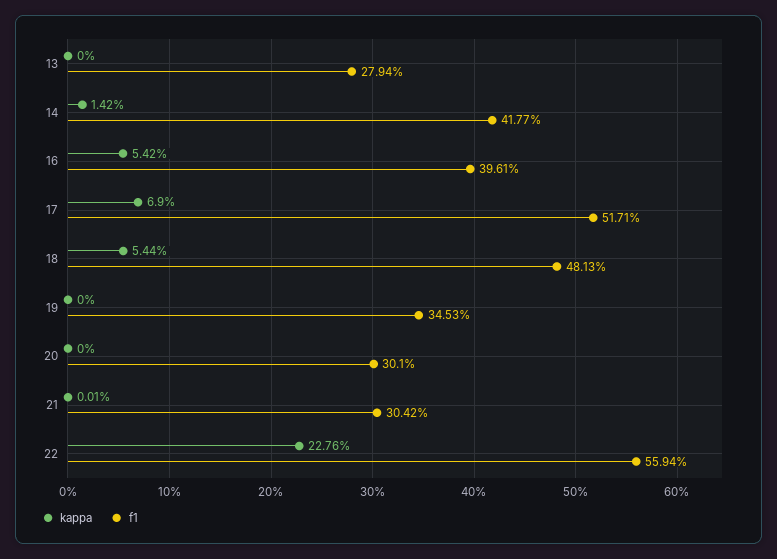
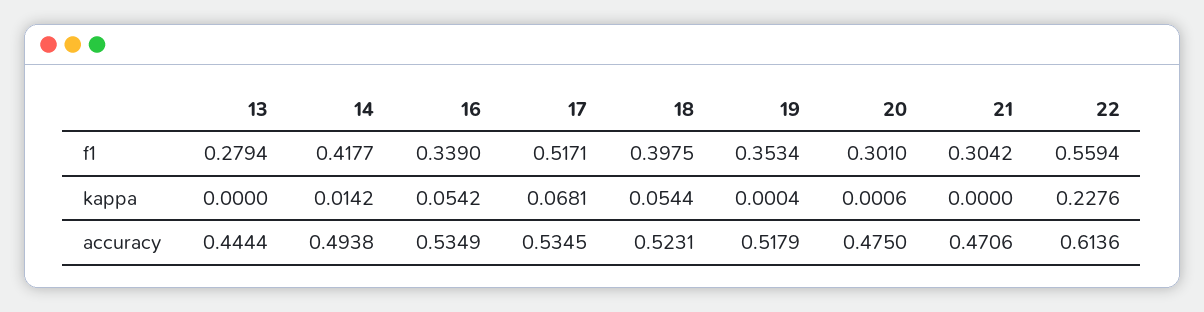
  {
    "kappa": {
      "13": 0,
      "14": 0.0142,
      "16": 0.0542,
-     "17": 0.069,
+     "17": 0.0681,
      "18": 0.0544,
-     "19": 0,
+     "19": 0.0004,
-     "20": 0,
+     "20": 0.0006,
-     "21": 0.0001,
+     "21": 0,
      "22": 0.2276
    },
    "f1": {
      "13": 0.2794,
      "14": 0.4177,
-     "16": 0.3961,
+     "16": 0.339,
      "17": 0.5171,
-     "18": 0.4813,
+     "18": 0.3975,
-     "19": 0.3453,
+     "19": 0.3534,
      "20": 0.301,
      "21": 0.3042,
      "22": 0.5594
-   }
+   },
+   "accuracy": {
+     "13": 0.4444,
+     "14": 0.4938,
+     "16": 0.5349,
+     "17": 0.5345,
+     "18": 0.5231,
+     "19": 0.5179,
+     "20": 0.475,
+     "21": 0.4706,
+     "22": 0.6136
+   }
  }

